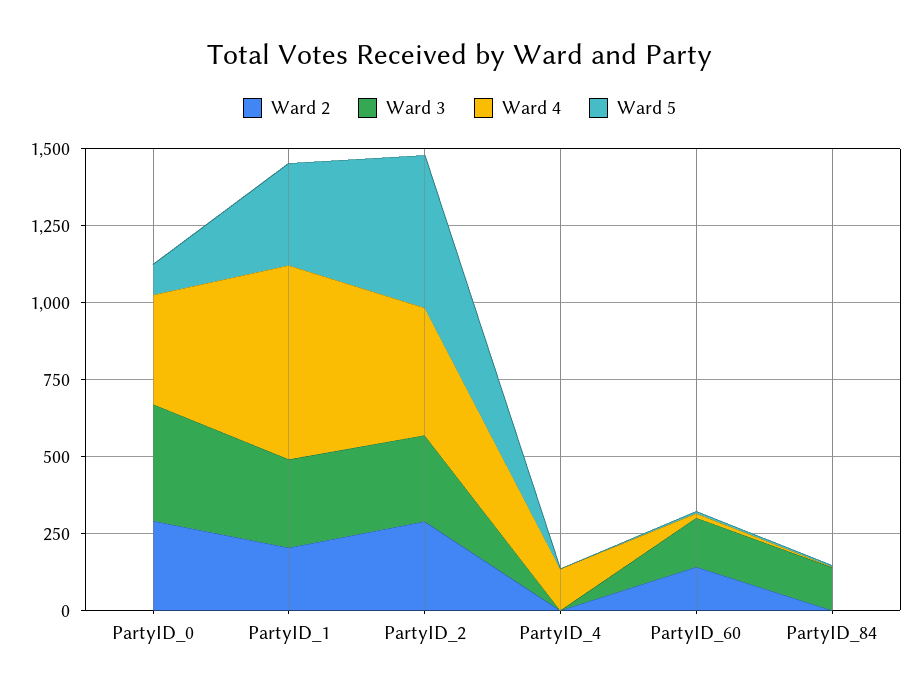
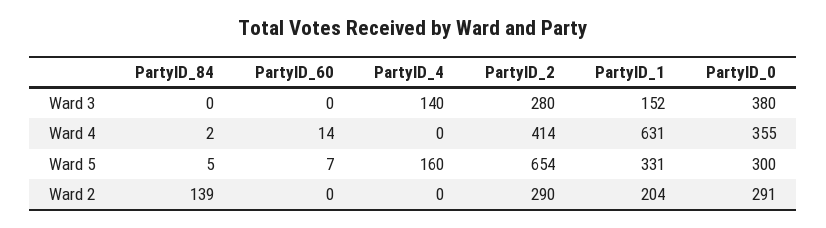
  {
    "Ward 2": {
      "PartyID_0": 291,
      "PartyID_1": 204,
      "PartyID_2": 290,
      "PartyID_4": 0,
-     "PartyID_60": 150,
+     "PartyID_60": 0,
-     "PartyID_84": 0
+     "PartyID_84": 139
    },
    "Ward 3": {
      "PartyID_0": 380,
-     "PartyID_1": 300,
+     "PartyID_1": 152,
      "PartyID_2": 280,
-     "PartyID_4": 0,
+     "PartyID_4": 140,
-     "PartyID_60": 150,
+     "PartyID_60": 0,
-     "PartyID_84": 150
+     "PartyID_84": 0
    },
    "Ward 4": {
      "PartyID_0": 355,
      "PartyID_1": 631,
      "PartyID_2": 414,
-     "PartyID_4": 150,
+     "PartyID_4": 0,
      "PartyID_60": 14,
      "PartyID_84": 2
    },
    "Ward 5": {
-     "PartyID_0": 100,
+     "PartyID_0": 300,
      "PartyID_1": 331,
-     "PartyID_2": 500,
+     "PartyID_2": 654,
-     "PartyID_4": 0,
+     "PartyID_4": 160,
      "PartyID_60": 7,
      "PartyID_84": 5
    }
  }

